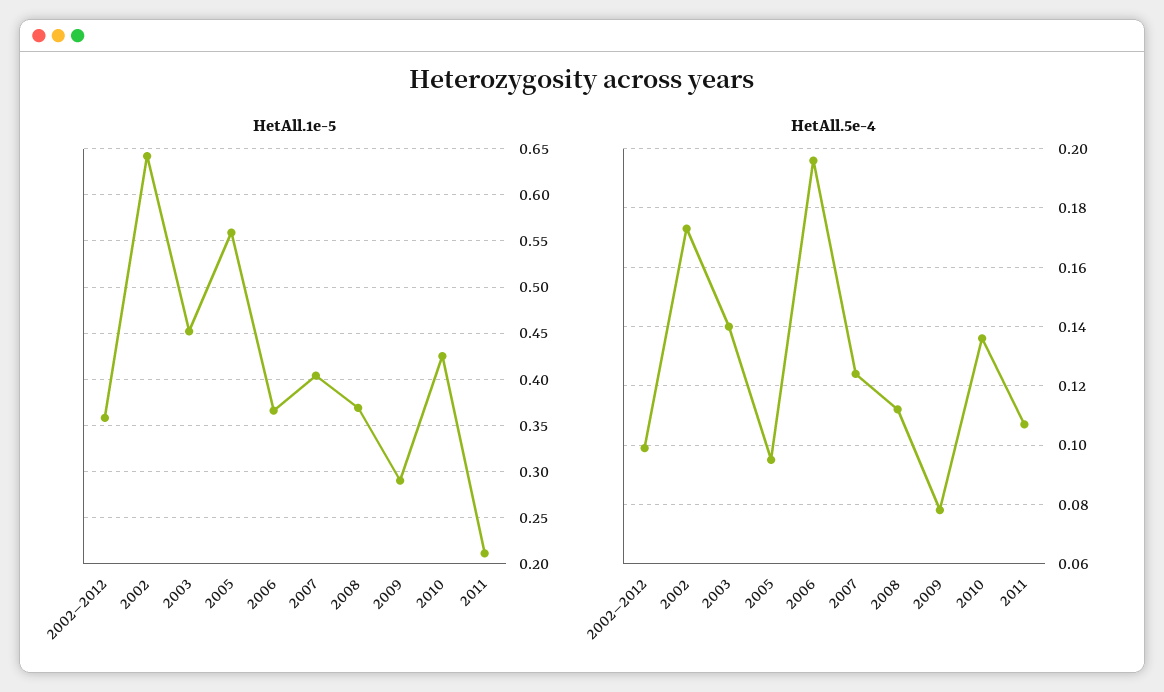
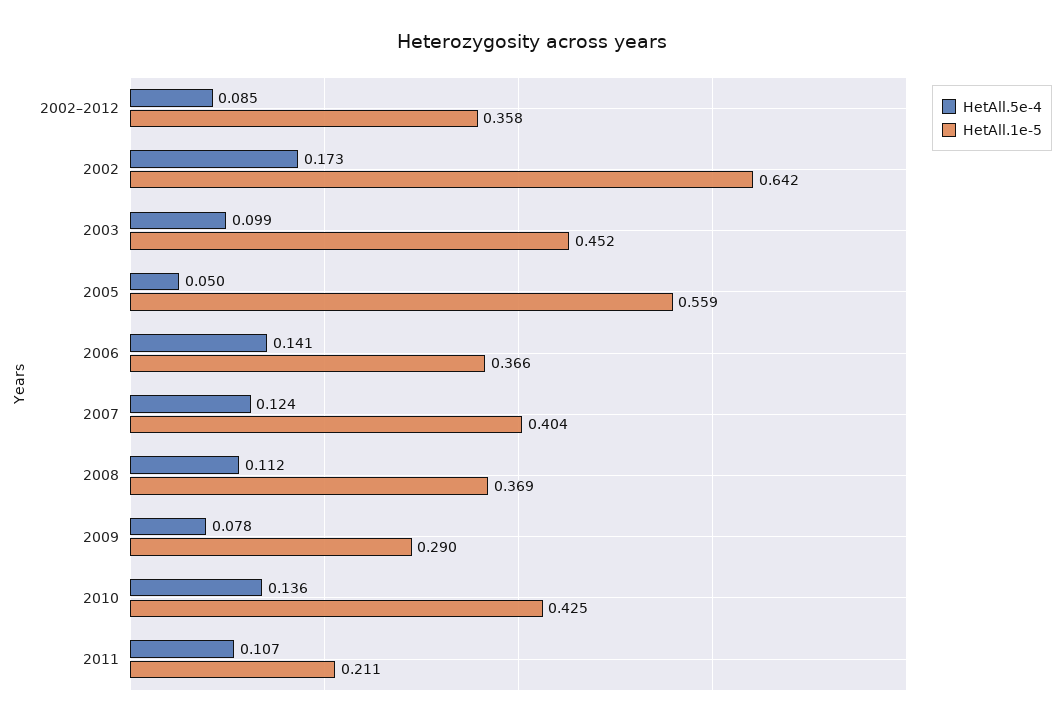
  {
    "HetAll.1e-5": {
      "2002–2012": 0.358,
      "2002": 0.642,
      "2003": 0.452,
      "2005": 0.559,
      "2006": 0.366,
      "2007": 0.404,
      "2008": 0.369,
      "2009": 0.29,
      "2010": 0.425,
      "2011": 0.211
    },
    "HetAll.5e-4": {
-     "2002–2012": 0.1,
+     "2002–2012": 0.085,
      "2002": 0.173,
-     "2003": 0.14,
+     "2003": 0.099,
-     "2005": 0.095,
+     "2005": 0.05,
-     "2006": 0.195,
+     "2006": 0.141,
      "2007": 0.124,
      "2008": 0.112,
      "2009": 0.078,
      "2010": 0.136,
      "2011": 0.107
    }
  }

